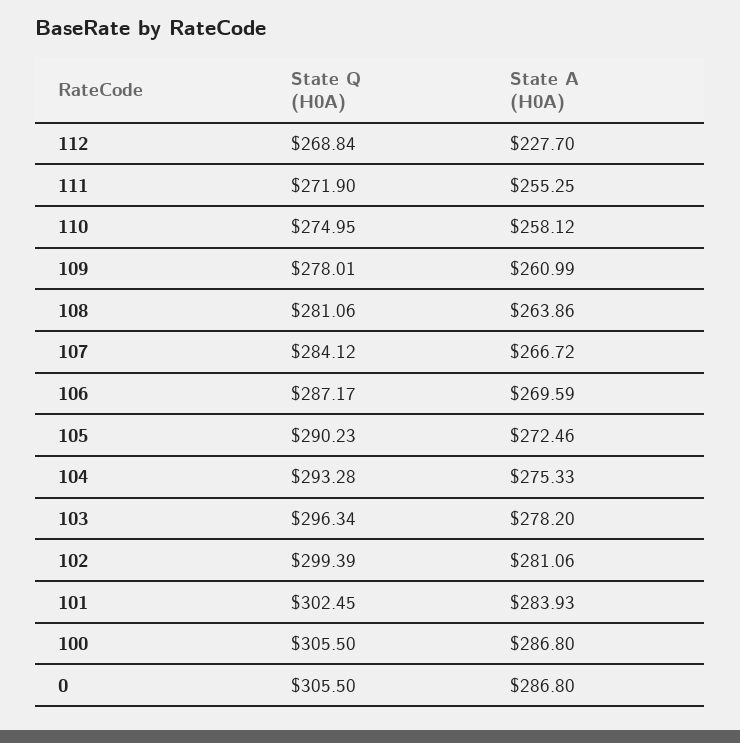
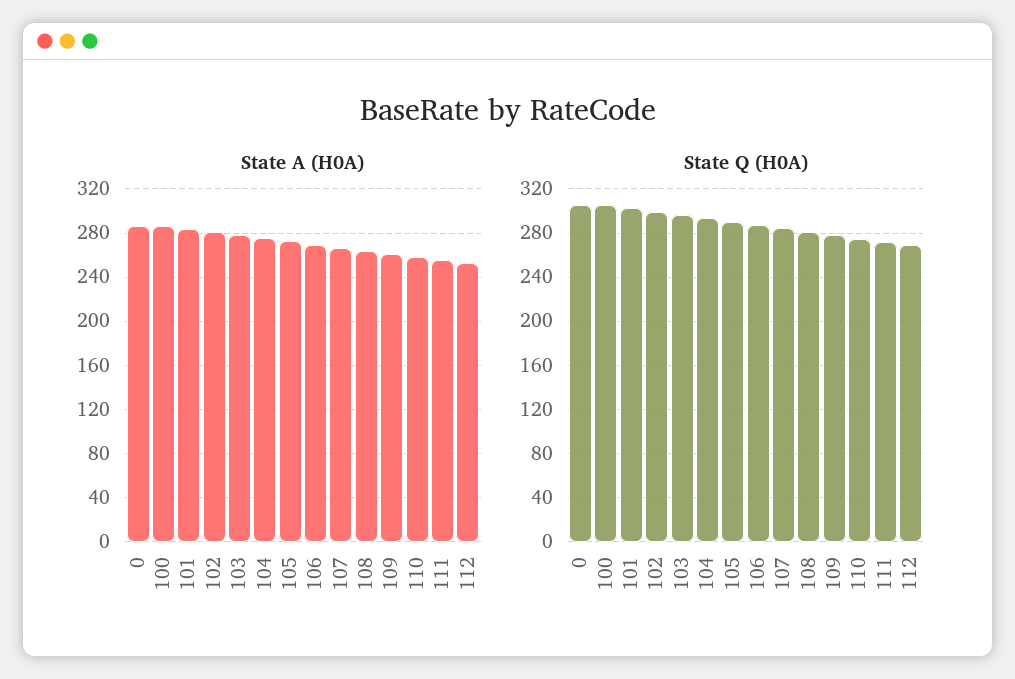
  {
    "State Q (H0A)": {
      "112": 268.84,
      "111": 271.9,
      "110": 274.95,
      "109": 278.01,
      "108": 281.06,
      "107": 284.12,
      "106": 287.17,
      "105": 290.23,
      "104": 293.28,
      "103": 296.34,
      "102": 299.39,
      "101": 302.45,
      "100": 305.5,
      "0": 305.5
    },
    "State A (H0A)": {
-     "112": 227.7,
+     "112": 250,
      "111": 255.25,
      "110": 258.12,
      "109": 260.99,
      "108": 263.86,
      "107": 266.72,
      "106": 269.59,
      "105": 272.46,
      "104": 275.33,
      "103": 278.2,
      "102": 281.06,
      "101": 283.93,
      "100": 286.8,
      "0": 286.8
    }
  }

